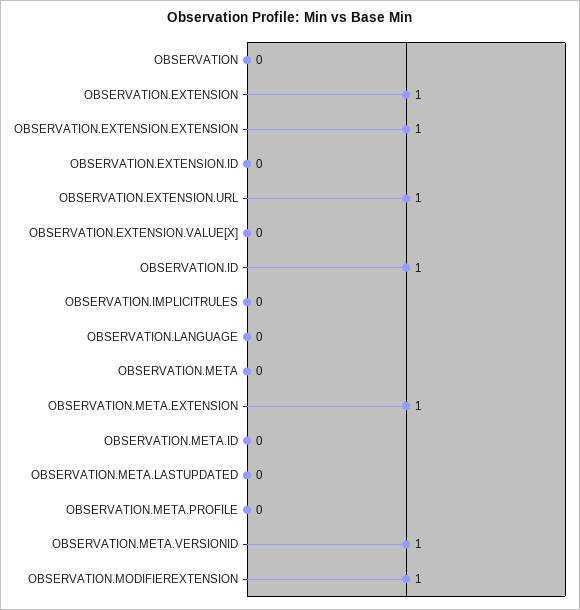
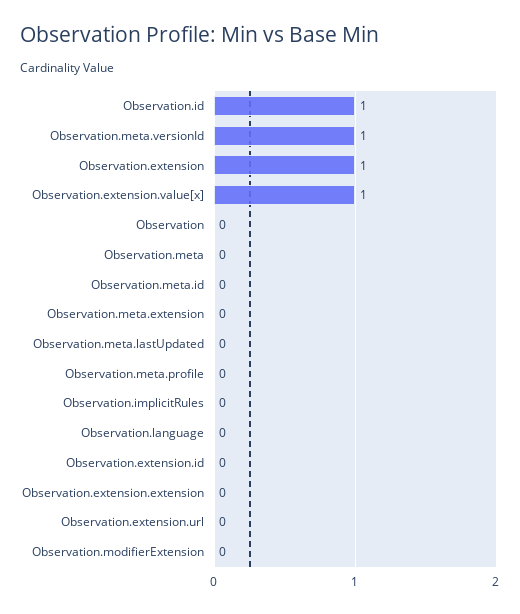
  {
    "OBSERVATION": 0,
    "OBSERVATION.EXTENSION": 1,
-   "OBSERVATION.EXTENSION.EXTENSION": 1,
+   "OBSERVATION.EXTENSION.EXTENSION": 0,
    "OBSERVATION.EXTENSION.ID": 0,
-   "OBSERVATION.EXTENSION.URL": 1,
+   "OBSERVATION.EXTENSION.URL": 0,
-   "OBSERVATION.EXTENSION.VALUE[X]": 0,
+   "OBSERVATION.EXTENSION.VALUE[X]": 1,
    "OBSERVATION.ID": 1,
    "OBSERVATION.IMPLICITRULES": 0,
    "OBSERVATION.LANGUAGE": 0,
    "OBSERVATION.META": 0,
-   "OBSERVATION.META.EXTENSION": 1,
+   "OBSERVATION.META.EXTENSION": 0,
    "OBSERVATION.META.ID": 0,
    "OBSERVATION.META.LASTUPDATED": 0,
    "OBSERVATION.META.PROFILE": 0,
    "OBSERVATION.META.VERSIONID": 1,
-   "OBSERVATION.MODIFIEREXTENSION": 1
+   "OBSERVATION.MODIFIEREXTENSION": 0
  }

